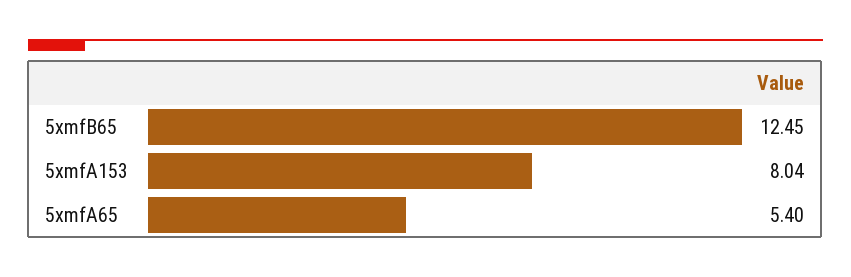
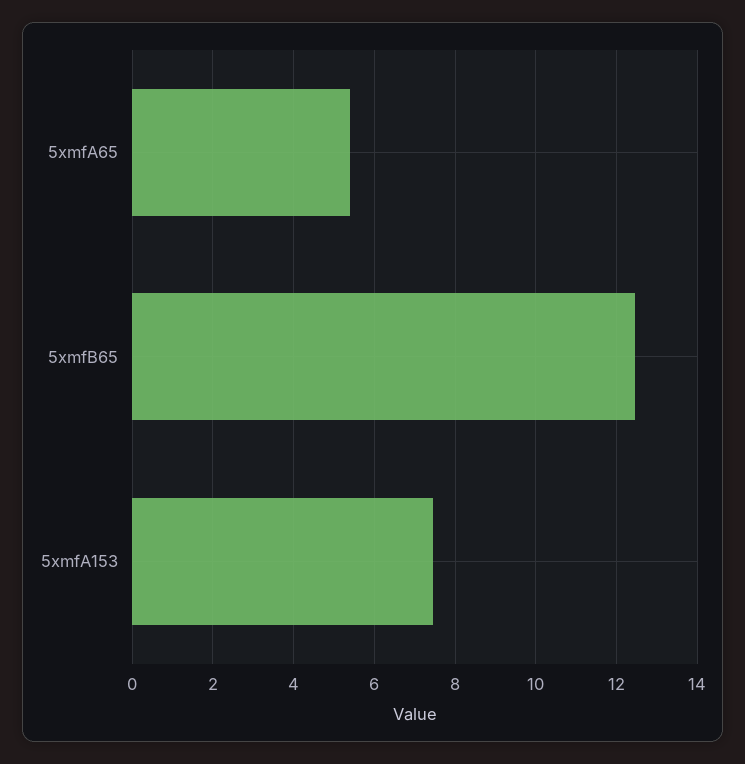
  {
    "5xmfB65": 12.45,
-   "5xmfA153": 8.04,
+   "5xmfA153": 7.4,
    "5xmfA65": 5.4
  }

